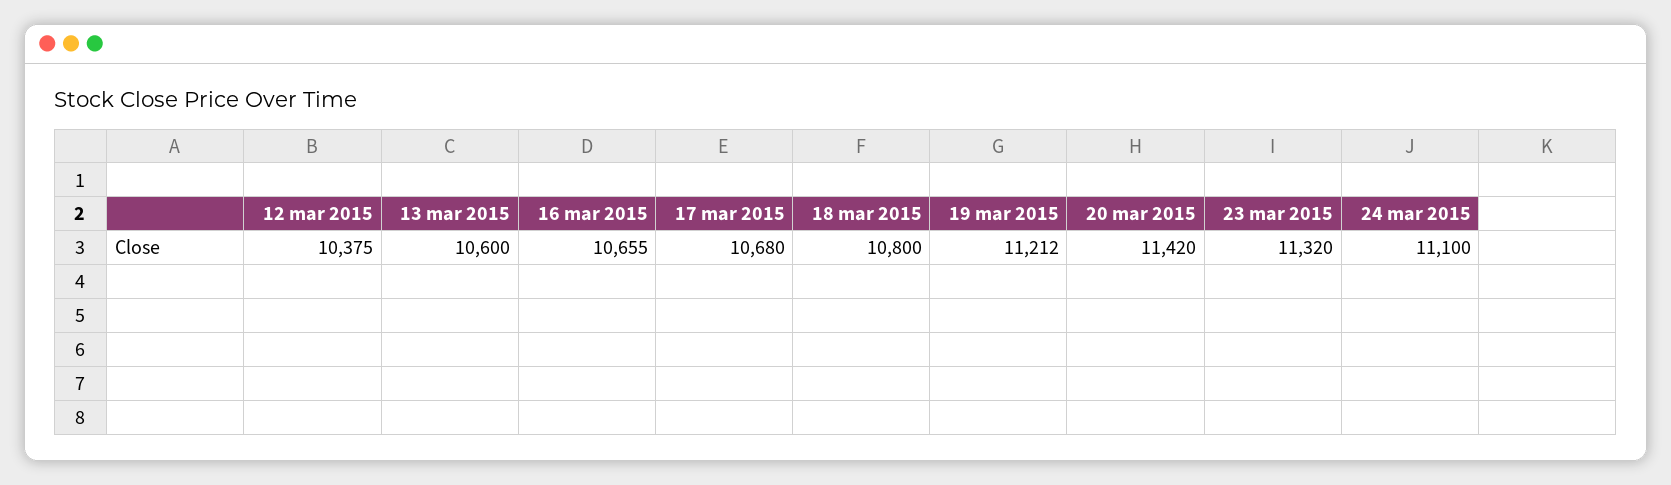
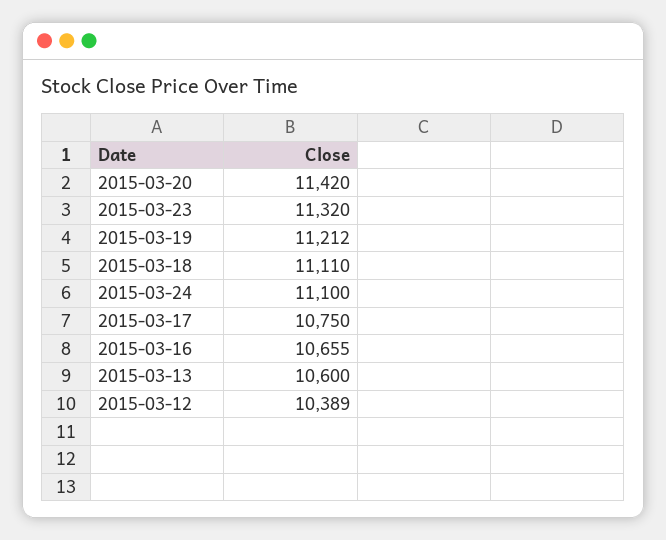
  {
-   "12 mar 2015": 10375,
+   "12 mar 2015": 10389,
    "13 mar 2015": 10600,
    "16 mar 2015": 10655,
-   "17 mar 2015": 10680,
+   "17 mar 2015": 10750,
-   "18 mar 2015": 10800,
+   "18 mar 2015": 11110,
    "19 mar 2015": 11212,
    "20 mar 2015": 11420,
    "23 mar 2015": 11320,
    "24 mar 2015": 11100
  }

